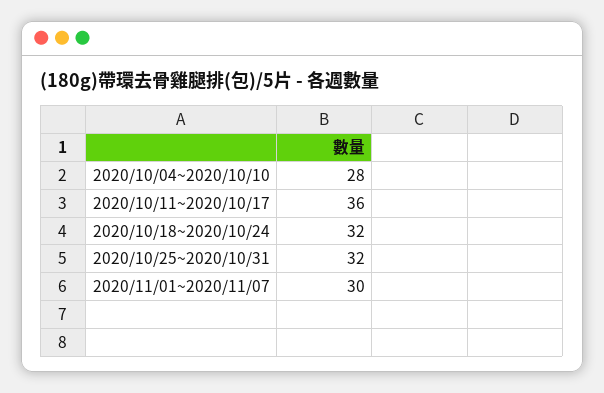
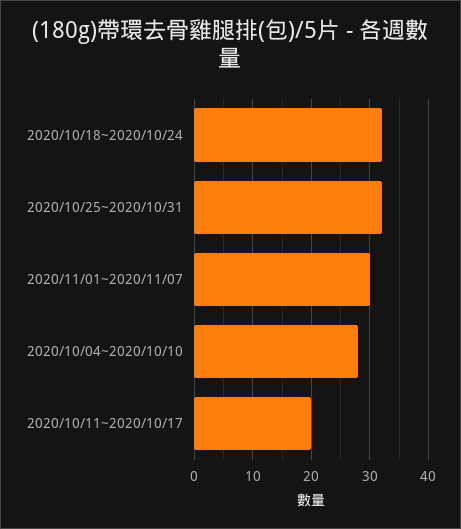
  {
    "2020/10/04~2020/10/10": 28,
-   "2020/10/11~2020/10/17": 36,
+   "2020/10/11~2020/10/17": 20,
    "2020/10/18~2020/10/24": 32,
    "2020/10/25~2020/10/31": 32,
    "2020/11/01~2020/11/07": 30
  }

